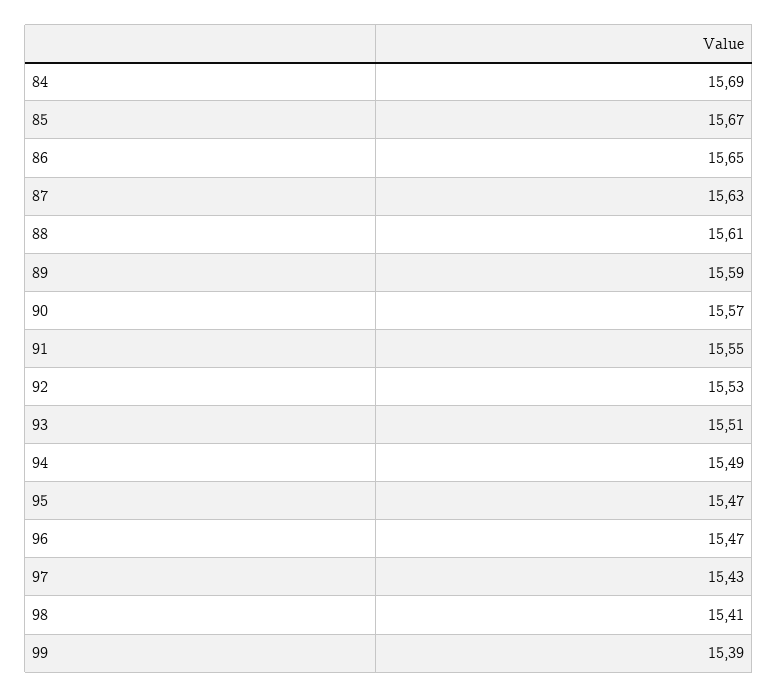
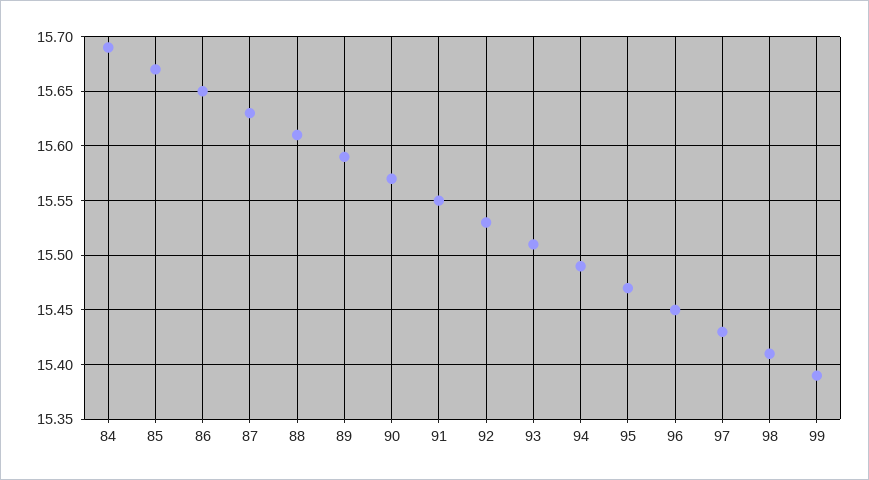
  {
    "84": 15.69,
    "85": 15.67,
    "86": 15.65,
    "87": 15.63,
    "88": 15.61,
    "89": 15.59,
    "90": 15.57,
    "91": 15.55,
    "92": 15.53,
    "93": 15.51,
    "94": 15.49,
    "95": 15.47,
-   "96": 15.47,
+   "96": 15.45,
    "97": 15.43,
    "98": 15.41,
    "99": 15.39
  }

